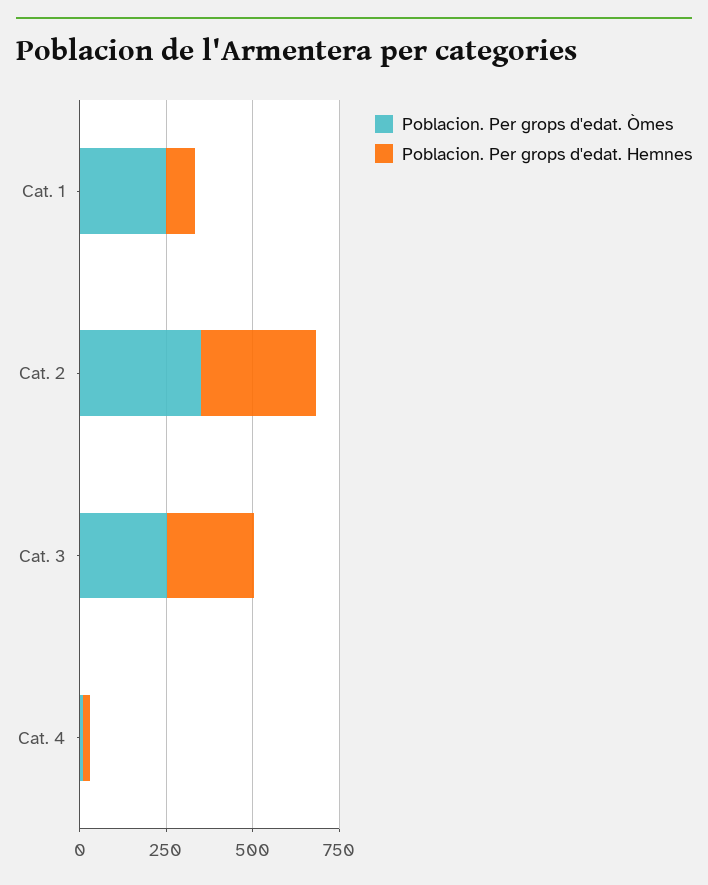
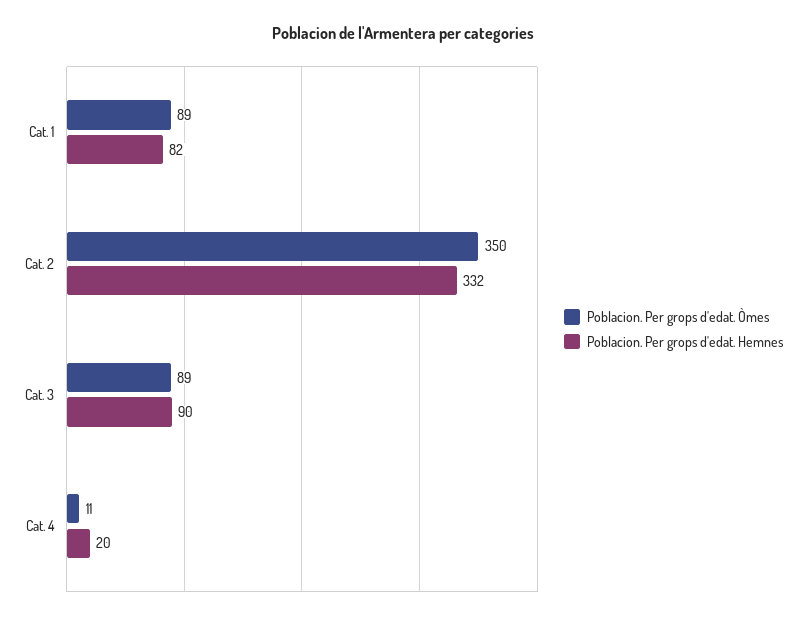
  {
    "Poblacion. Per grops d'edat. Òmes": {
-     "Cat. 1": 250,
+     "Cat. 1": 89,
      "Cat. 2": 350,
-     "Cat. 3": 250,
+     "Cat. 3": 89,
      "Cat. 4": 11
    },
    "Poblacion. Per grops d'edat. Hemnes": {
      "Cat. 1": 82,
      "Cat. 2": 332,
-     "Cat. 3": 250,
+     "Cat. 3": 90,
      "Cat. 4": 20
    }
  }

